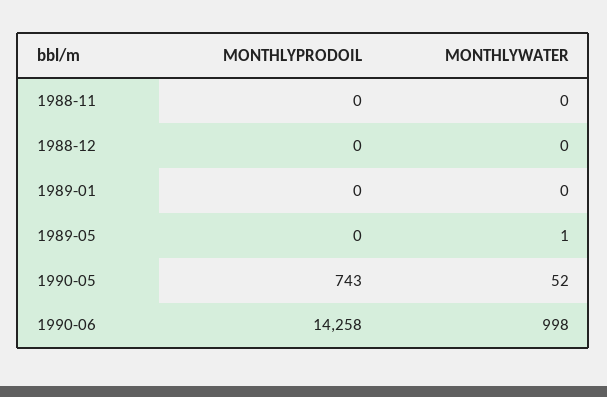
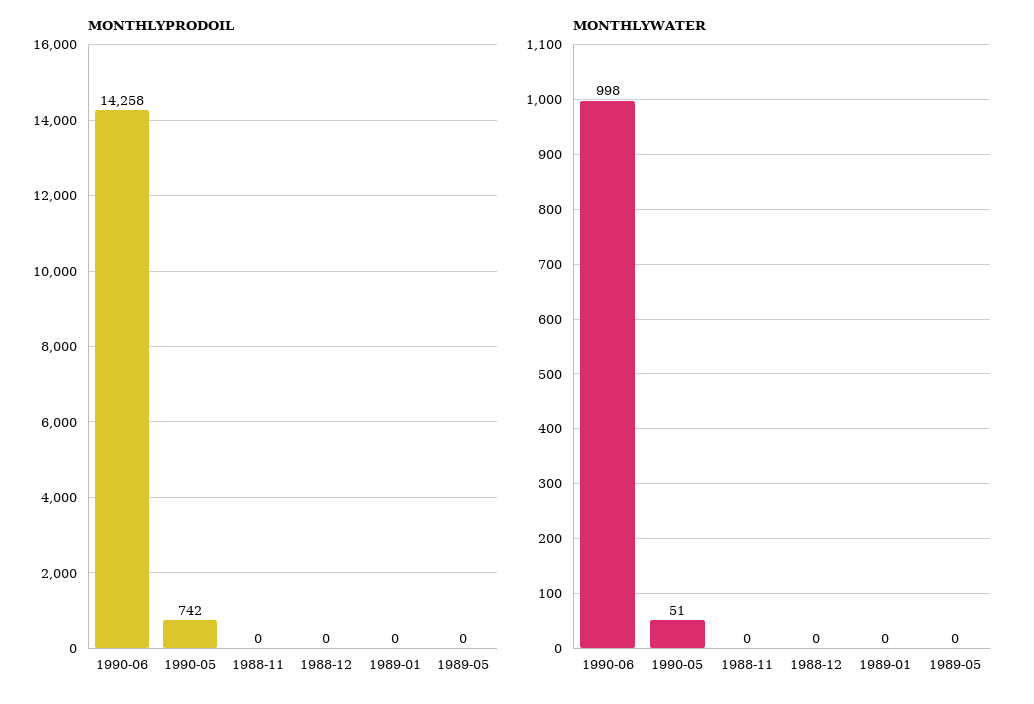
  {
    "MONTHLYPRODOIL": {
      "1988-11": 0,
      "1988-12": 0,
      "1989-01": 0,
      "1989-05": 0,
-     "1990-05": 743,
+     "1990-05": 742,
      "1990-06": 14258
    },
    "MONTHLYWATER": {
      "1988-11": 0,
      "1988-12": 0,
      "1989-01": 0,
-     "1989-05": 1,
+     "1989-05": 0,
-     "1990-05": 52,
+     "1990-05": 51,
      "1990-06": 998
    }
  }

